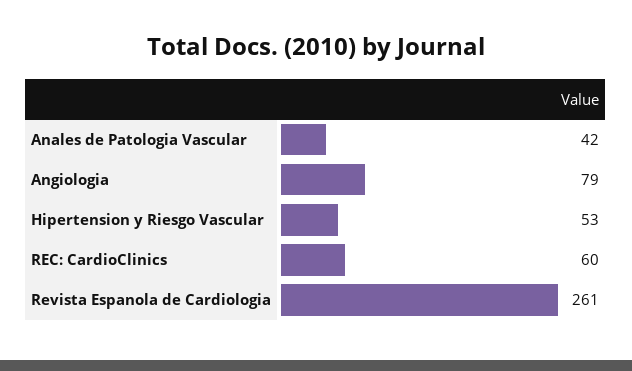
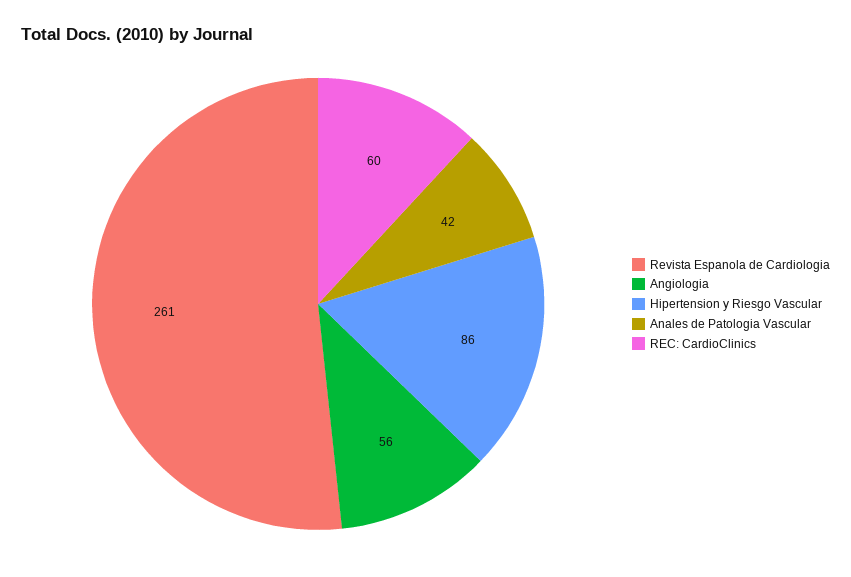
  {
    "Anales de Patologia Vascular": 42,
-   "Angiologia": 79,
+   "Angiologia": 56,
-   "Hipertension y Riesgo Vascular": 53,
+   "Hipertension y Riesgo Vascular": 86,
    "REC: CardioClinics": 60,
    "Revista Espanola de Cardiologia": 261
  }

